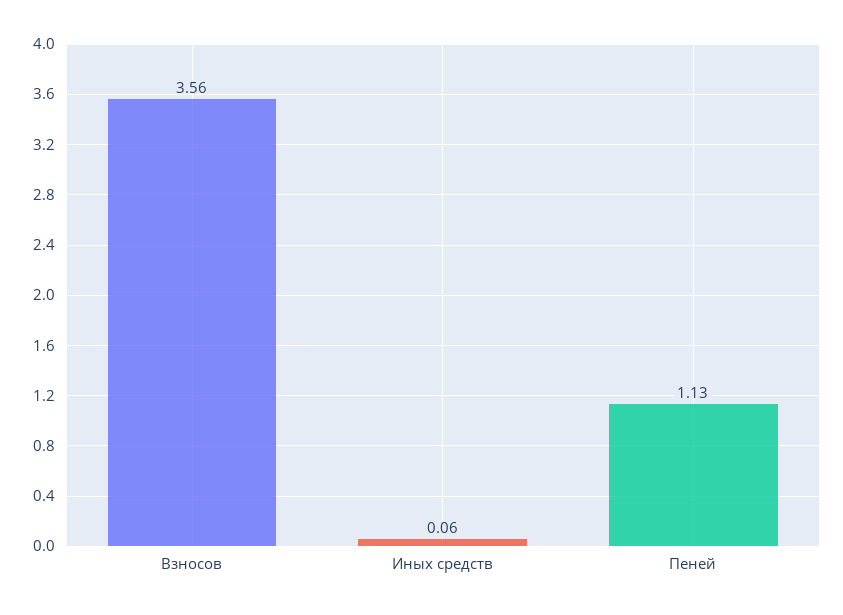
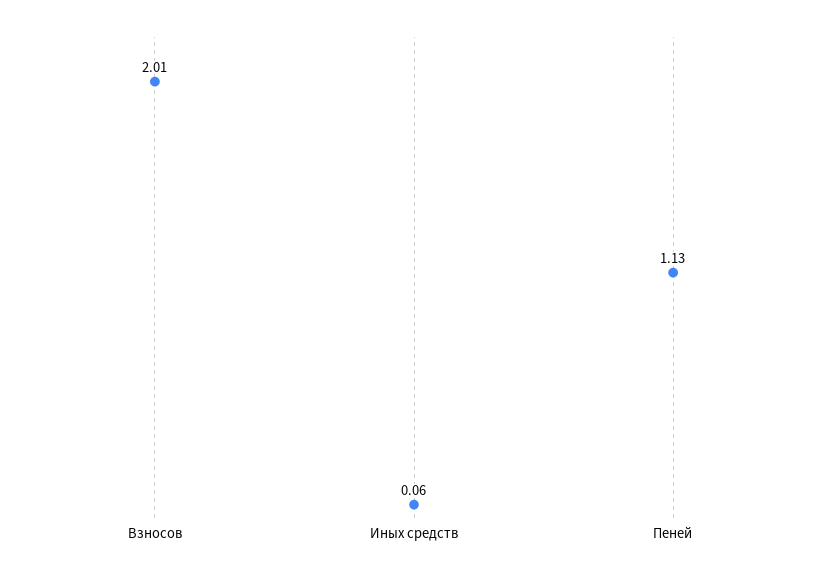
  {
-   "Взносов": 3.56,
+   "Взносов": 2.01,
    "Иных средств": 0.06,
    "Пеней": 1.13
  }

